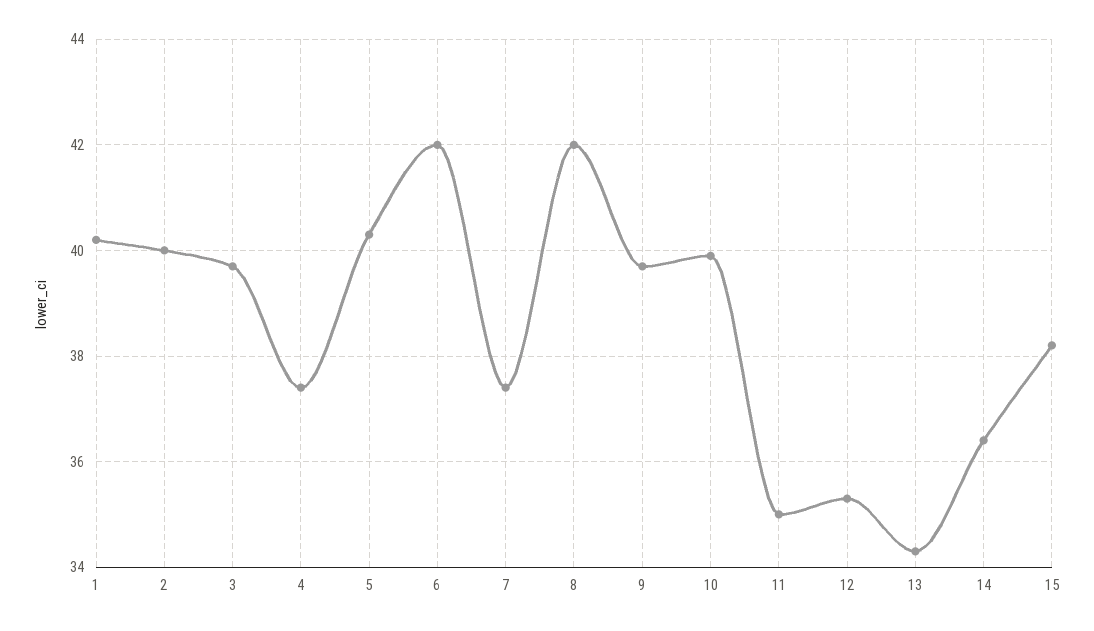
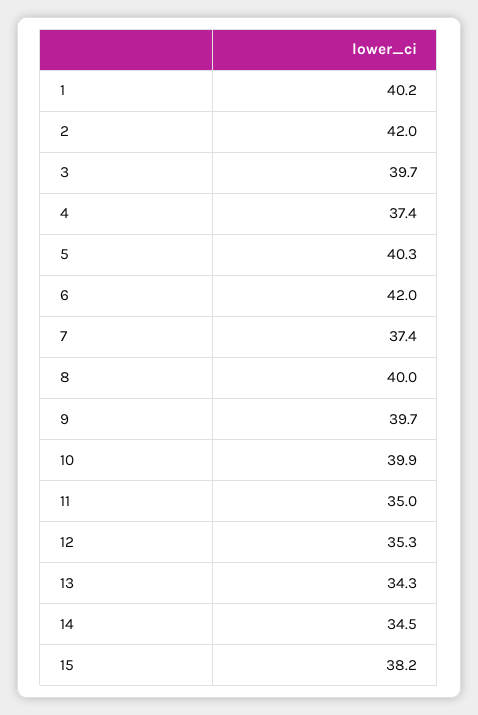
  {
    "1": 40.2,
-   "2": 40,
+   "2": 42,
    "3": 39.7,
    "4": 37.4,
    "5": 40.3,
    "6": 42,
    "7": 37.4,
-   "8": 42,
+   "8": 40,
    "9": 39.7,
    "10": 39.9,
    "11": 35,
    "12": 35.3,
    "13": 34.3,
-   "14": 36.5,
+   "14": 34.5,
    "15": 38.2
  }

